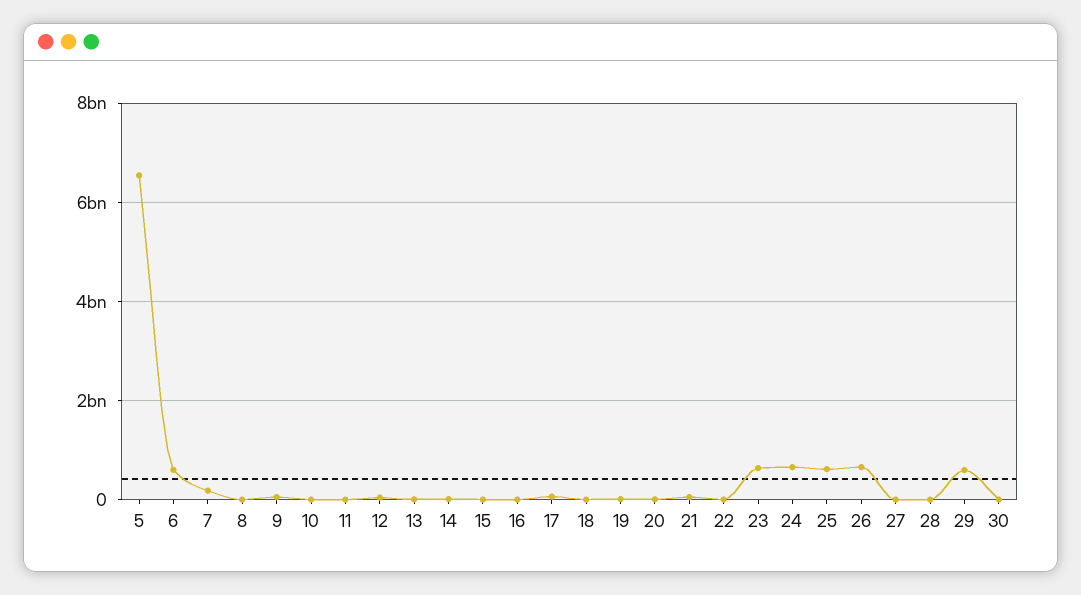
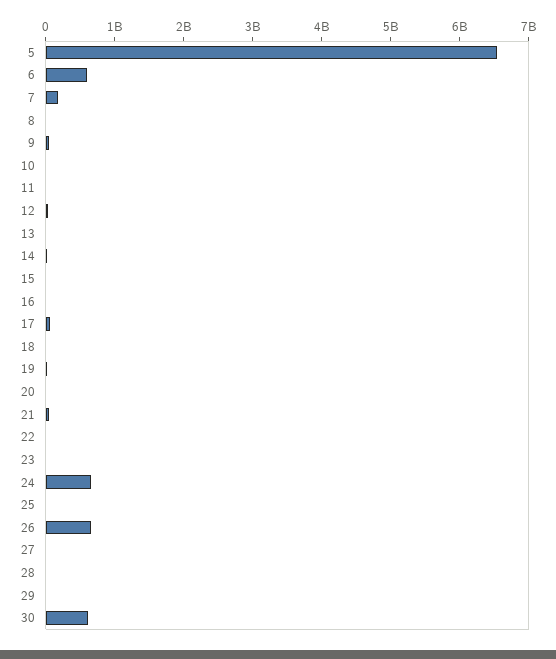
  {
    "5": 6600000000,
    "6": 600000000,
    "7": 200000000,
    "8": 0,
    "9": 0,
    "10": 0,
    "11": 0,
    "12": 0,
    "13": 0,
    "14": 0,
    "15": 0,
    "16": 0,
    "17": 0,
    "18": 0,
    "19": 0,
    "20": 0,
    "21": 0,
    "22": 0,
-   "23": 600000000,
+   "23": 0,
    "24": 600000000,
-   "25": 600000000,
+   "25": 0,
    "26": 600000000,
    "27": 0,
    "28": 0,
-   "29": 600000000,
+   "29": 0,
-   "30": 0
+   "30": 600000000
  }

